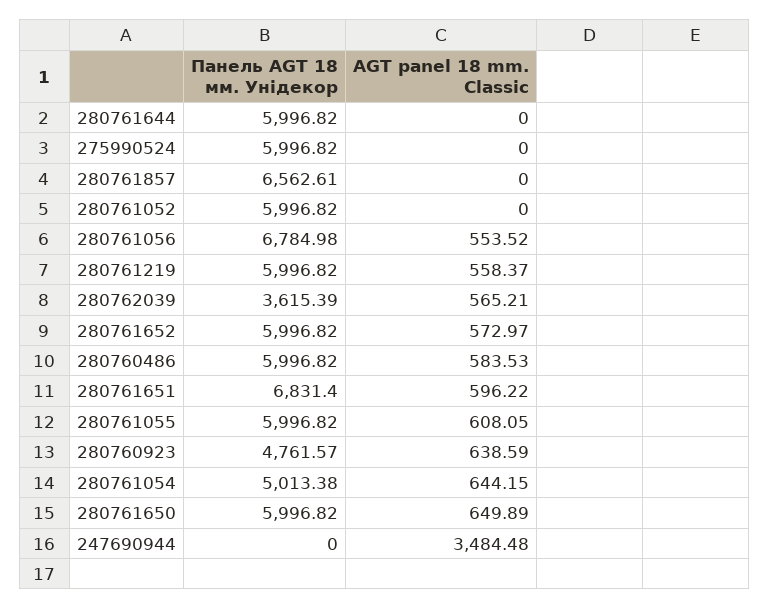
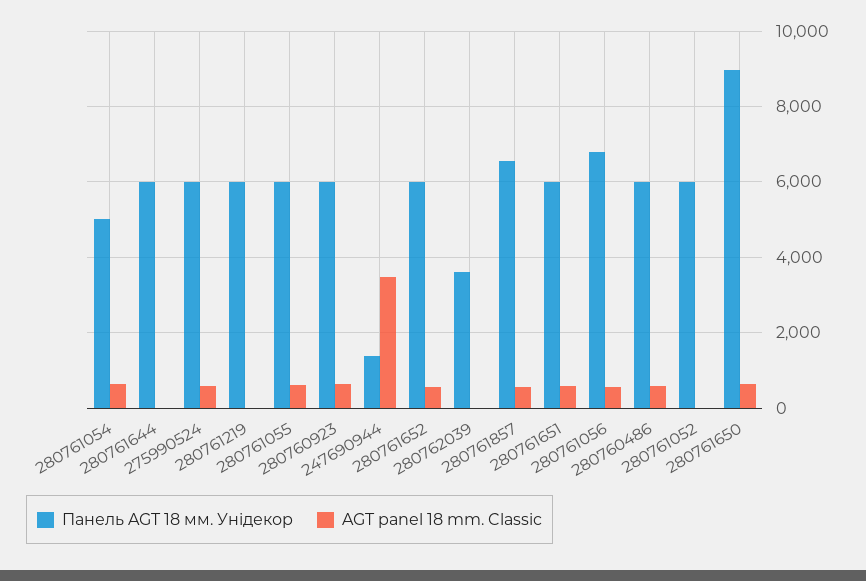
  {
    "Панель AGT 18 мм. Унідекор": {
      "280761644": 5996.82,
      "275990524": 5996.82,
      "280761857": 6562.61,
      "280761052": 5996.82,
      "280761056": 6784.98,
      "280761219": 5996.82,
      "280762039": 3615.39,
      "280761652": 5996.82,
      "280760486": 5996.82,
-     "280761651": 6831.4,
+     "280761651": 6000,
      "280761055": 5996.82,
-     "280760923": 4761.57,
+     "280760923": 6000,
      "280761054": 5013.38,
-     "280761650": 5996.82,
+     "280761650": 9000,
-     "247690944": 0
+     "247690944": 1400
    },
    "AGT panel 18 mm. Classic": {
      "280761644": 0,
-     "275990524": 0,
+     "275990524": 600,
-     "280761857": 0,
+     "280761857": 600,
      "280761052": 0,
      "280761056": 553.52,
-     "280761219": 558.37,
+     "280761219": 0,
-     "280762039": 565.21,
+     "280762039": 0,
      "280761652": 572.97,
      "280760486": 583.53,
      "280761651": 596.22,
      "280761055": 608.05,
      "280760923": 638.59,
      "280761054": 644.15,
      "280761650": 649.89,
      "247690944": 3484.48
    }
  }

